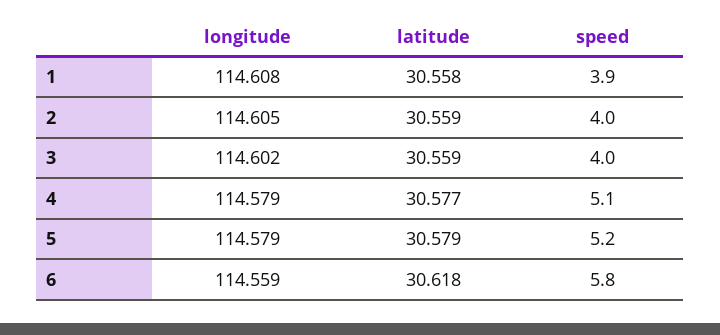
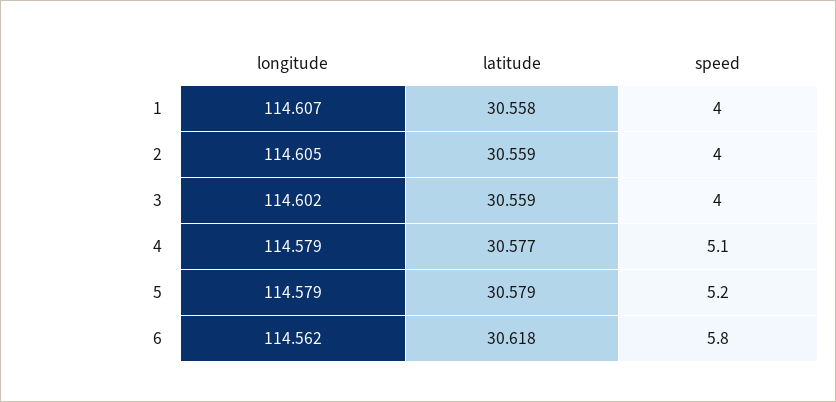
  {
    "longitude": {
-     "1": 114.608,
+     "1": 114.607,
      "2": 114.605,
      "3": 114.602,
      "4": 114.579,
      "5": 114.579,
-     "6": 114.559
+     "6": 114.562
    },
    "latitude": {
      "1": 30.558,
      "2": 30.559,
      "3": 30.559,
      "4": 30.577,
      "5": 30.579,
      "6": 30.618
    },
    "speed": {
-     "1": 3.9,
+     "1": 4,
      "2": 4,
      "3": 4,
      "4": 5.1,
      "5": 5.2,
      "6": 5.8
    }
  }

